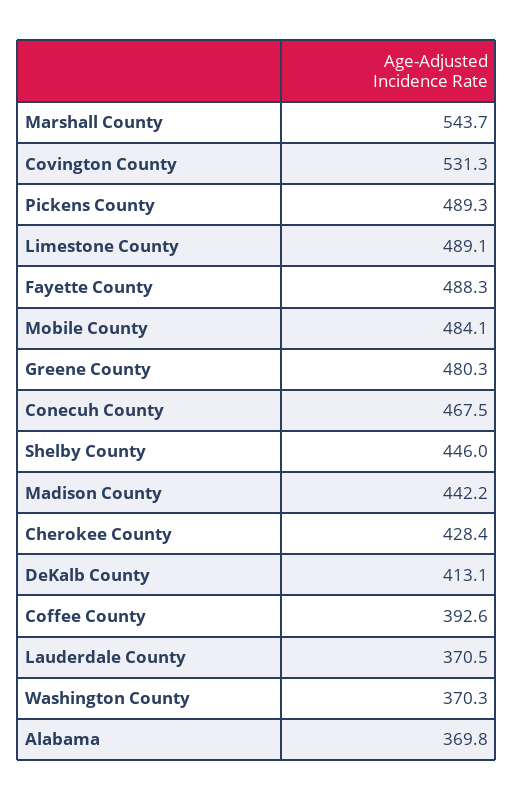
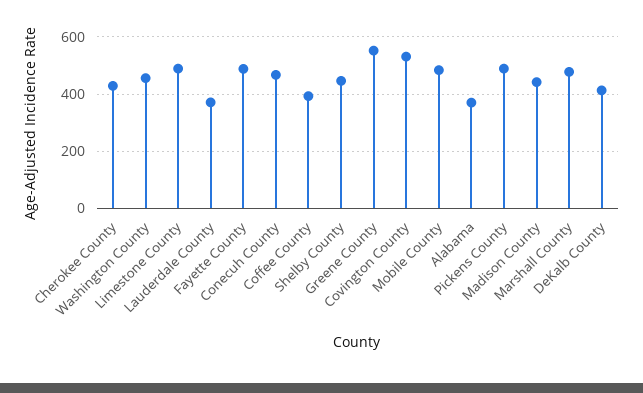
  {
-   "Marshall County": 543.7,
+   "Marshall County": 475,
    "Covington County": 531.3,
    "Pickens County": 489.3,
    "Limestone County": 489.1,
    "Fayette County": 488.3,
    "Mobile County": 484.1,
-   "Greene County": 480.3,
+   "Greene County": 550,
    "Conecuh County": 467.5,
    "Shelby County": 446,
    "Madison County": 442.2,
    "Cherokee County": 428.4,
    "DeKalb County": 413.1,
    "Coffee County": 392.6,
    "Lauderdale County": 370.5,
-   "Washington County": 370.3,
+   "Washington County": 450,
    "Alabama": 369.8
  }

